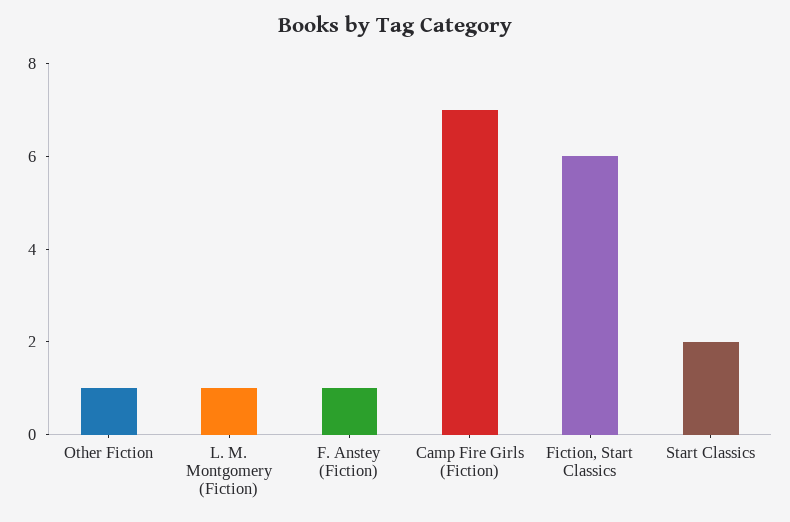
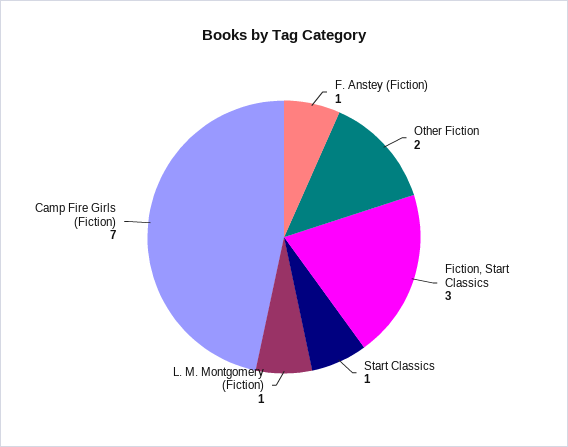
  {
-   "Other Fiction": 1,
+   "Other Fiction": 2,
    "L. M. Montgomery (Fiction)": 1,
    "F. Anstey (Fiction)": 1,
    "Camp Fire Girls (Fiction)": 7,
-   "Fiction, Start Classics": 6,
+   "Fiction, Start Classics": 3,
-   "Start Classics": 2
+   "Start Classics": 1
  }

